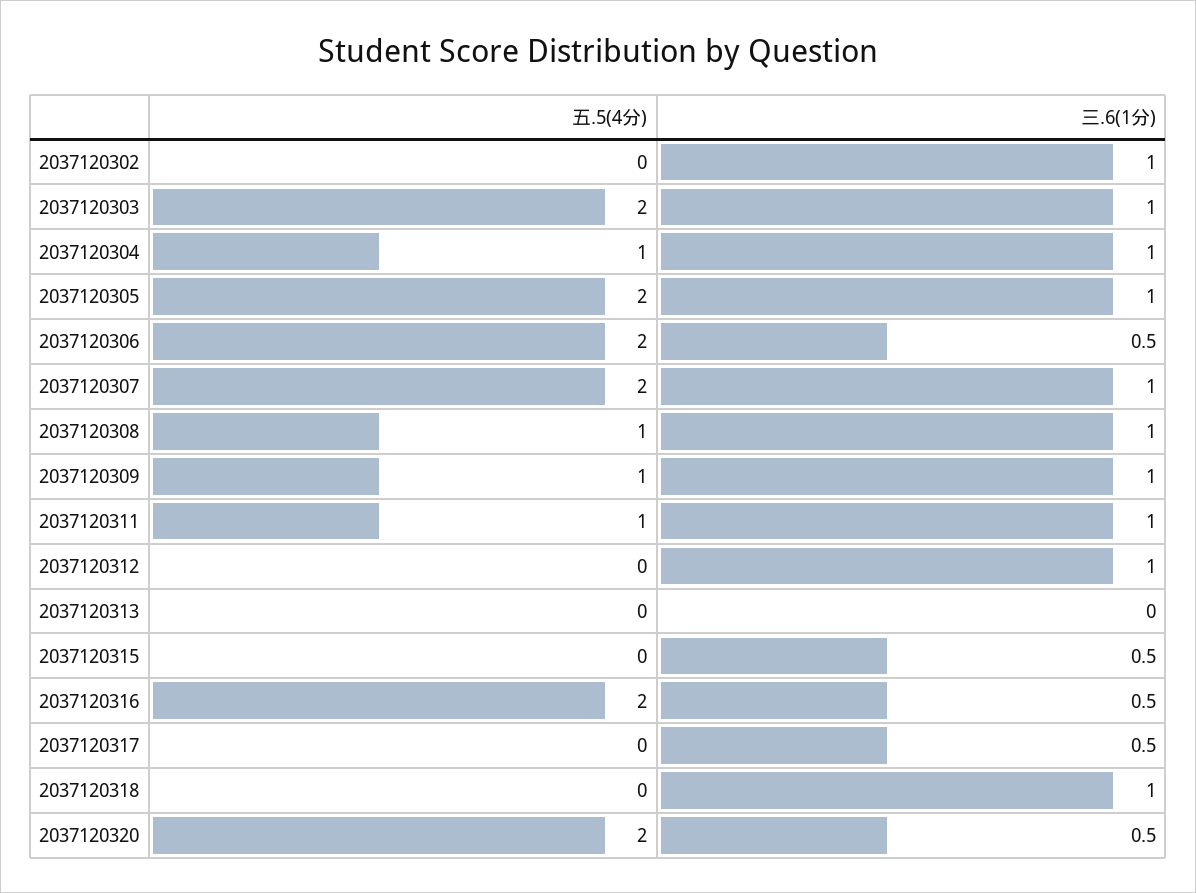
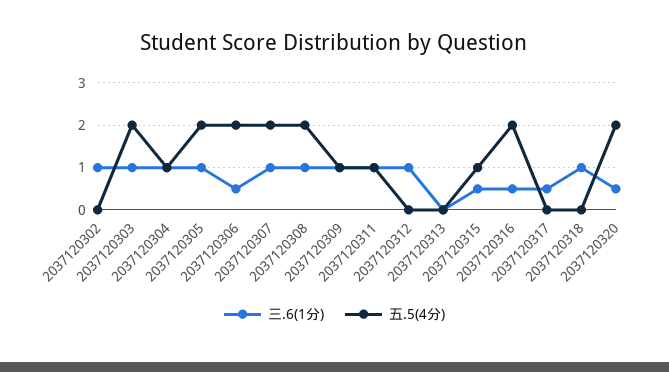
  {
    "五.5(4分)": {
      "2037120302": 0,
      "2037120303": 2,
      "2037120304": 1,
      "2037120305": 2,
      "2037120306": 2,
      "2037120307": 2,
-     "2037120308": 1,
+     "2037120308": 2,
      "2037120309": 1,
      "2037120311": 1,
      "2037120312": 0,
      "2037120313": 0,
-     "2037120315": 0,
+     "2037120315": 1,
      "2037120316": 2,
      "2037120317": 0,
      "2037120318": 0,
      "2037120320": 2
    },
    "三.6(1分)": {
      "2037120302": 1,
      "2037120303": 1,
      "2037120304": 1,
      "2037120305": 1,
      "2037120306": 0.5,
      "2037120307": 1,
      "2037120308": 1,
      "2037120309": 1,
      "2037120311": 1,
      "2037120312": 1,
      "2037120313": 0,
      "2037120315": 0.5,
      "2037120316": 0.5,
      "2037120317": 0.5,
      "2037120318": 1,
      "2037120320": 0.5
    }
  }

